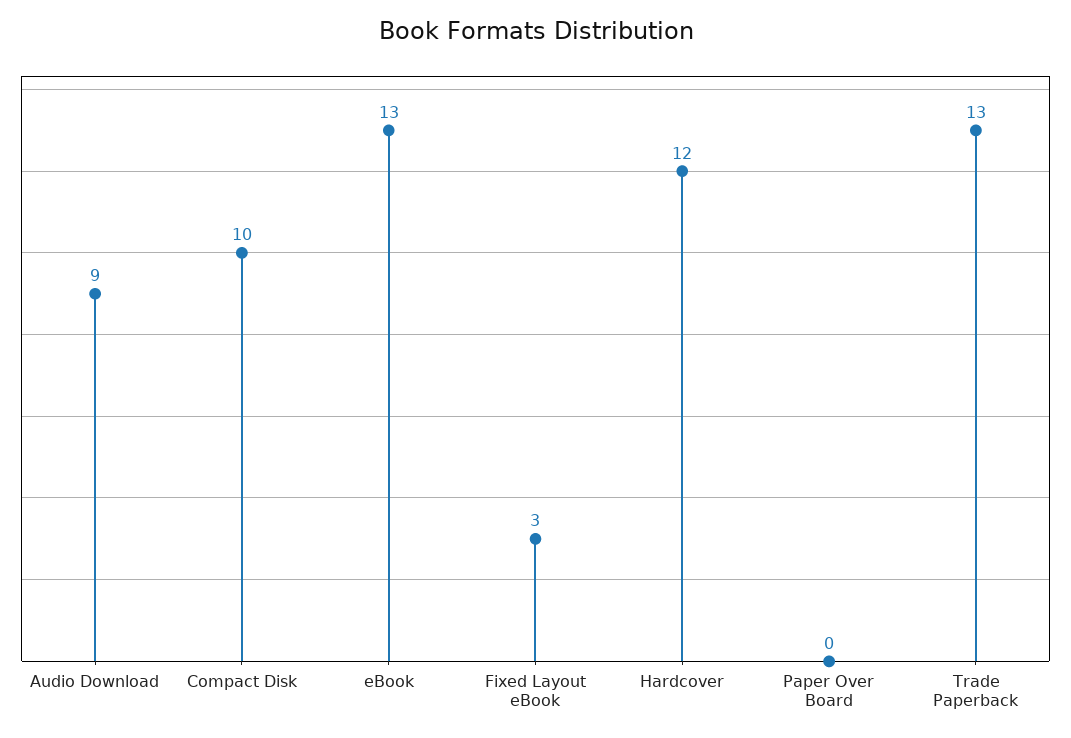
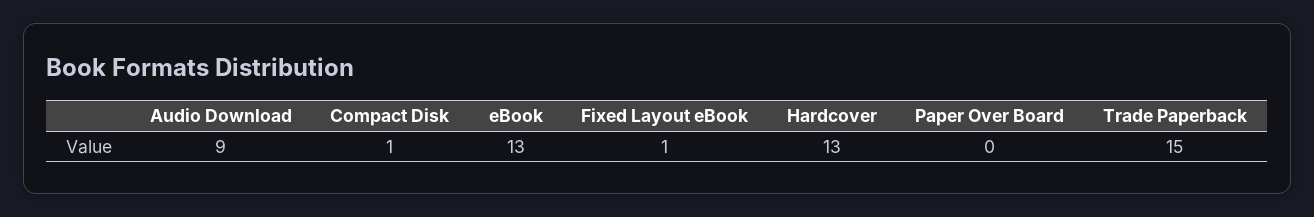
  {
    "Audio Download": 9,
-   "Compact Disk": 10,
+   "Compact Disk": 1,
    "eBook": 13,
-   "Fixed Layout eBook": 3,
+   "Fixed Layout eBook": 1,
-   "Hardcover": 12,
+   "Hardcover": 13,
    "Paper Over Board": 0,
-   "Trade Paperback": 13
+   "Trade Paperback": 15
  }

